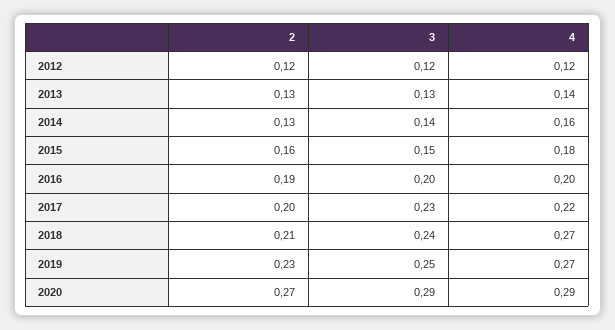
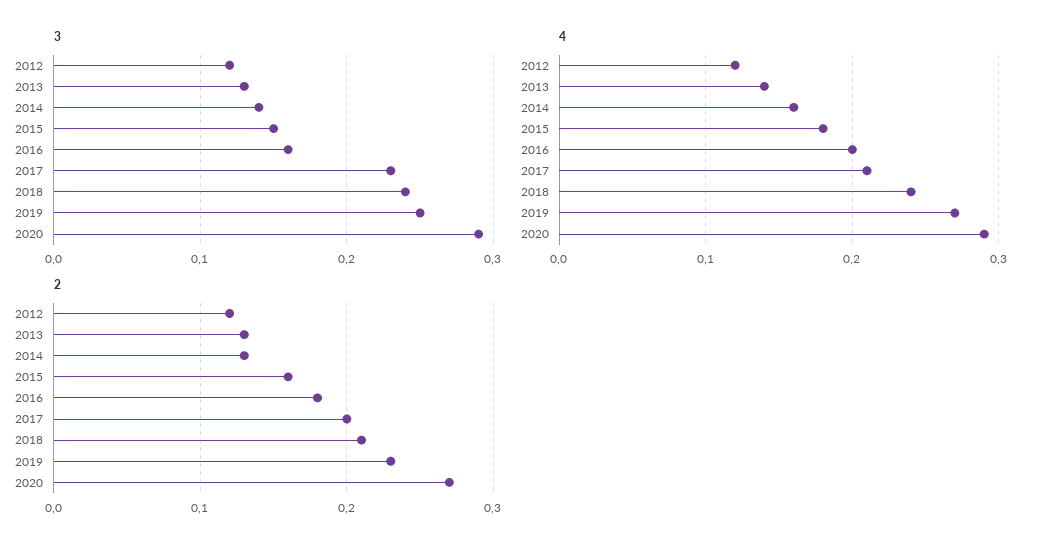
  {
    "2": {
      "2012": 0.12,
      "2013": 0.13,
      "2014": 0.13,
      "2015": 0.16,
-     "2016": 0.19,
+     "2016": 0.18,
      "2017": 0.2,
      "2018": 0.21,
      "2019": 0.23,
      "2020": 0.27
    },
    "3": {
      "2012": 0.12,
      "2013": 0.13,
      "2014": 0.14,
      "2015": 0.15,
-     "2016": 0.2,
+     "2016": 0.16,
      "2017": 0.23,
      "2018": 0.24,
      "2019": 0.25,
      "2020": 0.29
    },
    "4": {
      "2012": 0.12,
      "2013": 0.14,
      "2014": 0.16,
      "2015": 0.18,
      "2016": 0.2,
-     "2017": 0.22,
+     "2017": 0.21,
-     "2018": 0.27,
+     "2018": 0.24,
      "2019": 0.27,
      "2020": 0.29
    }
  }

